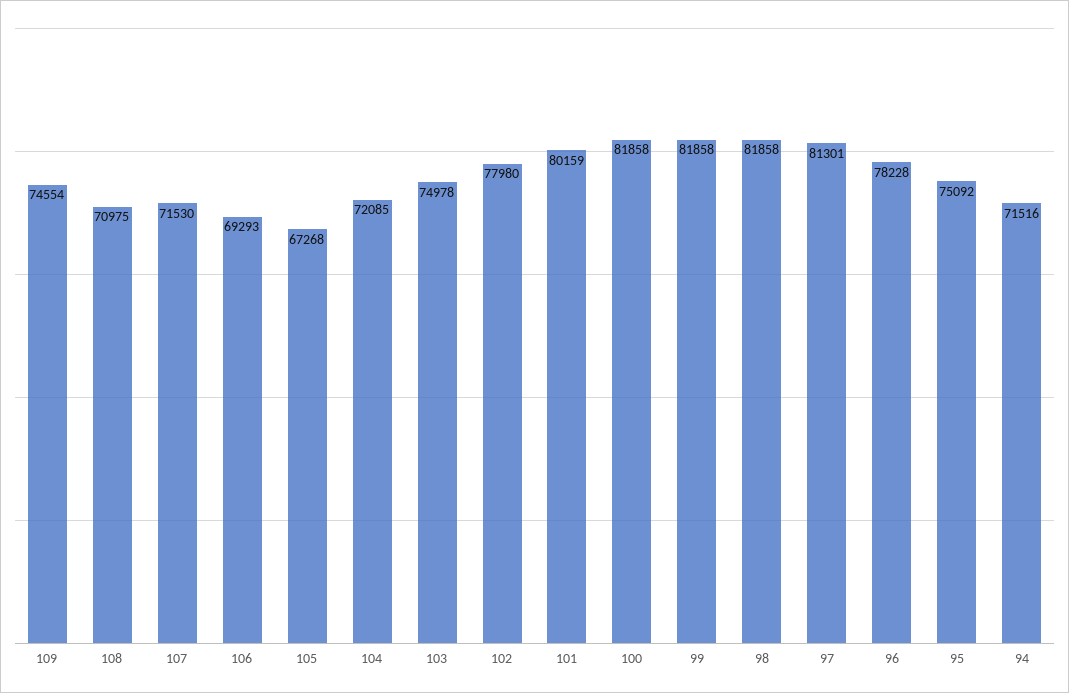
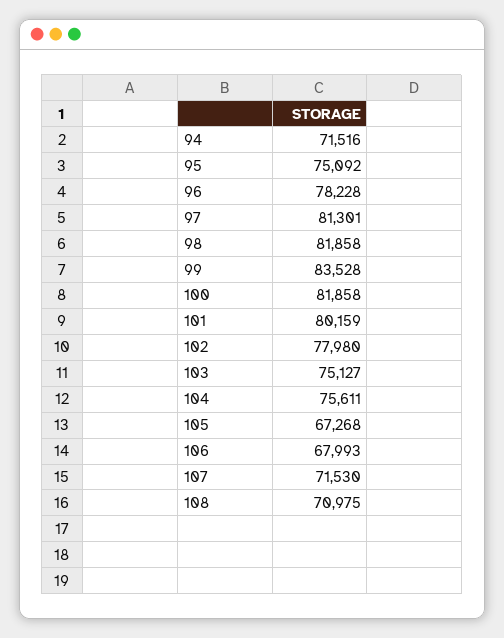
  {
-   "109": 74554,
    "108": 70975,
    "107": 71530,
-   "106": 69293,
+   "106": 67993,
    "105": 67268,
-   "104": 72085,
+   "104": 75611,
-   "103": 74978,
+   "103": 75127,
    "102": 77980,
    "101": 80159,
    "100": 81858,
-   "99": 81858,
+   "99": 83528,
    "98": 81858,
    "97": 81301,
    "96": 78228,
    "95": 75092,
    "94": 71516
  }

